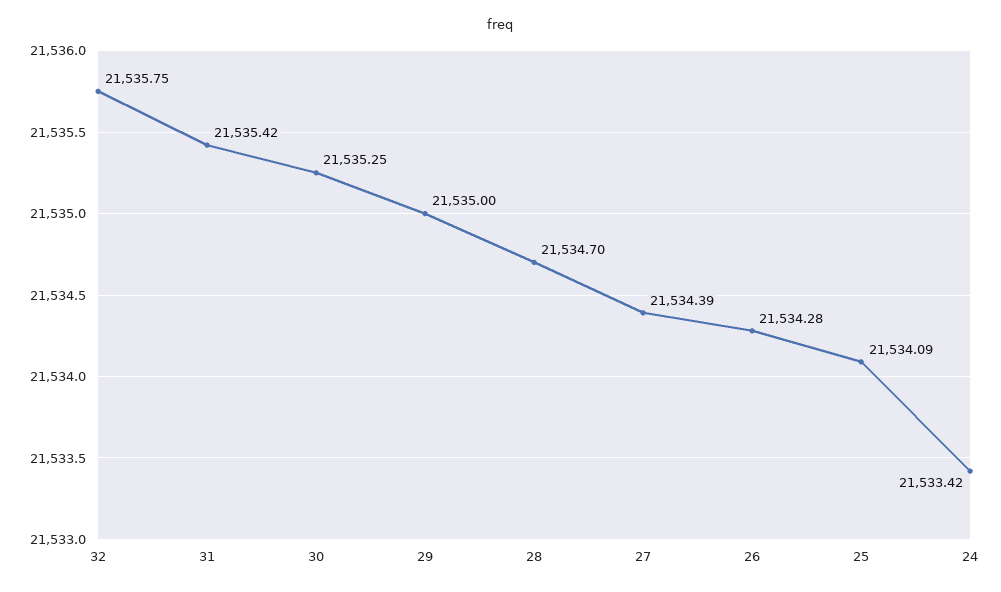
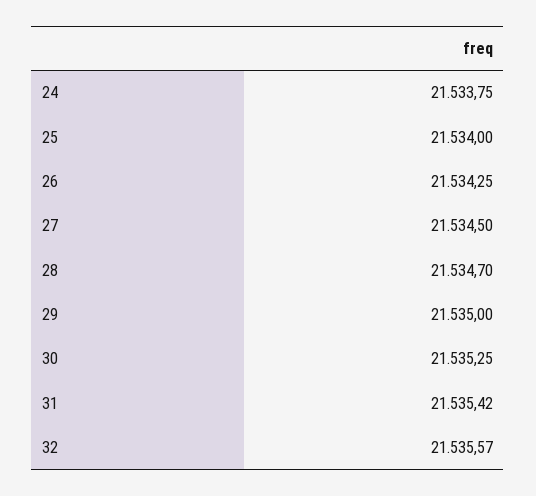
  {
-   "32": 21535.75,
+   "32": 21535.57,
    "31": 21535.42,
    "30": 21535.25,
    "29": 21535,
    "28": 21534.7,
-   "27": 21534.39,
+   "27": 21534.5,
-   "26": 21534.28,
+   "26": 21534.25,
-   "25": 21534.09,
+   "25": 21534,
-   "24": 21533.42
+   "24": 21533.75
  }

